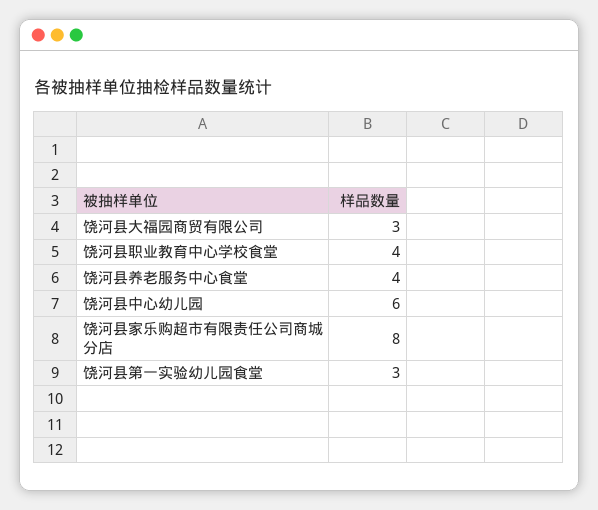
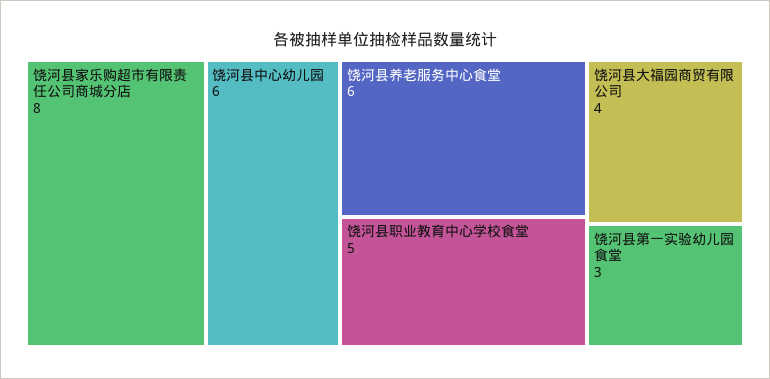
  {
-   "饶河县大福园商贸有限公司": 3,
+   "饶河县大福园商贸有限公司": 4,
-   "饶河县职业教育中心学校食堂": 4,
+   "饶河县职业教育中心学校食堂": 5,
-   "饶河县养老服务中心食堂": 4,
+   "饶河县养老服务中心食堂": 6,
    "饶河县中心幼儿园": 6,
    "饶河县家乐购超市有限责任公司商城分店": 8,
    "饶河县第一实验幼儿园食堂": 3
  }

